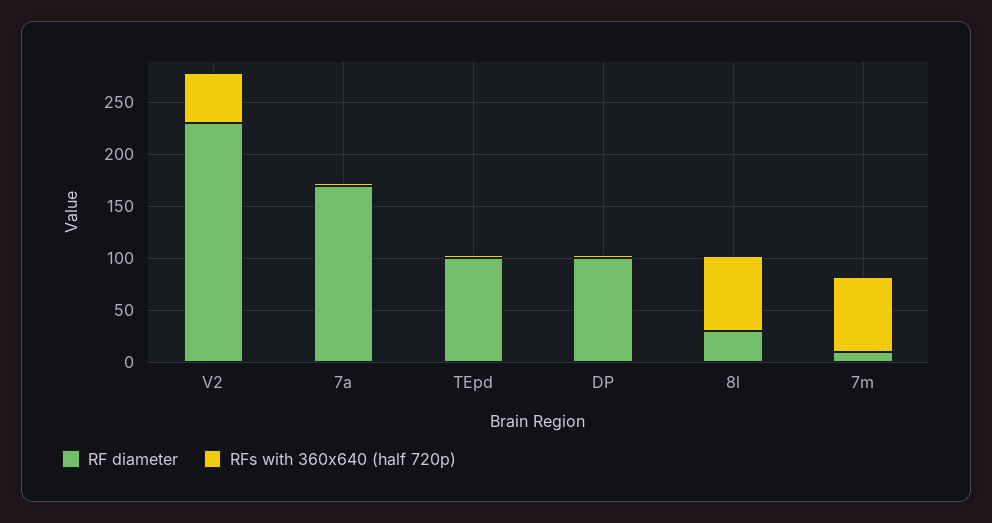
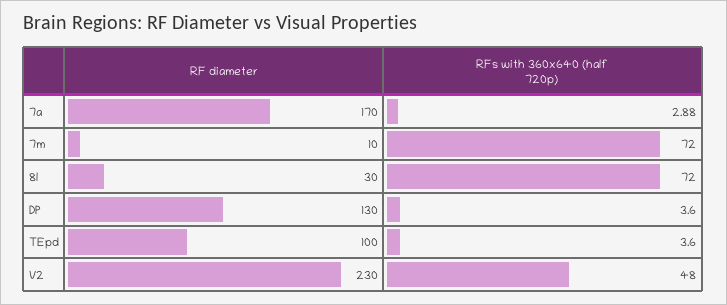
  {
    "RF diameter": {
      "V2": 230,
      "7a": 170,
      "TEpd": 100,
-     "DP": 100,
+     "DP": 130,
      "8l": 30,
      "7m": 10
    },
    "RFs with 360x640 (half 720p)": {
      "V2": 48,
      "7a": 2.88,
      "TEpd": 3.6,
      "DP": 3.6,
      "8l": 72,
      "7m": 72
    }
  }

